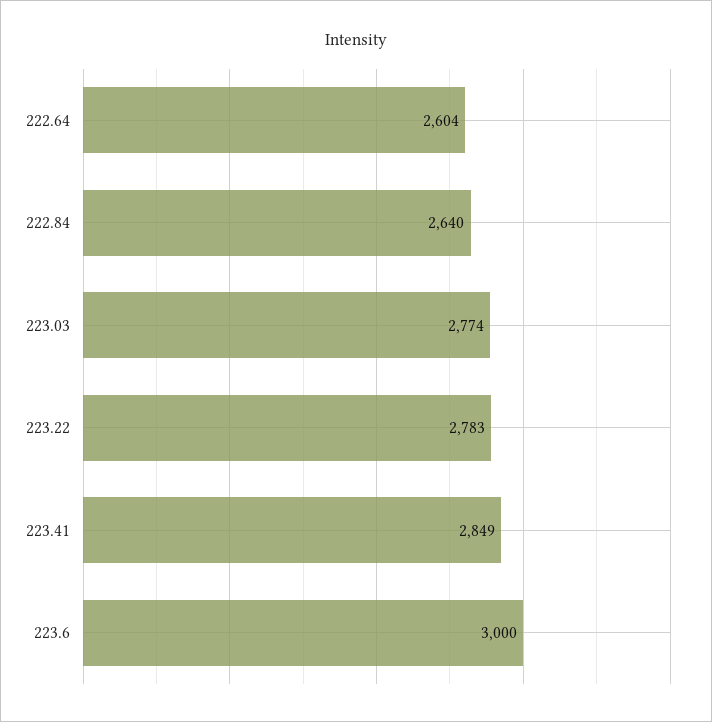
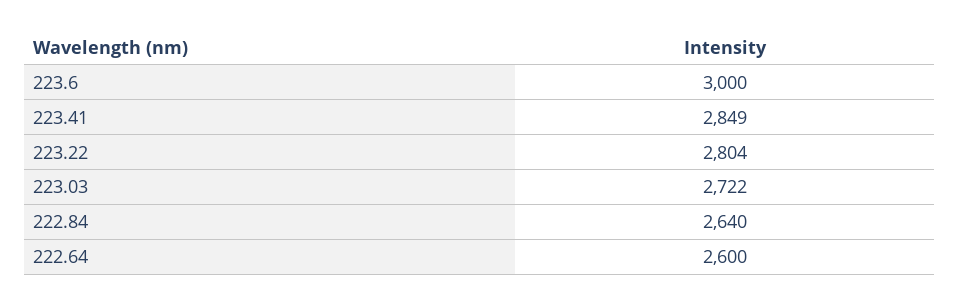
  {
-   "222.64": 2604,
+   "222.64": 2600,
    "222.84": 2640,
-   "223.03": 2774,
+   "223.03": 2722,
-   "223.22": 2783,
+   "223.22": 2804,
    "223.41": 2849,
    "223.6": 3000
  }

